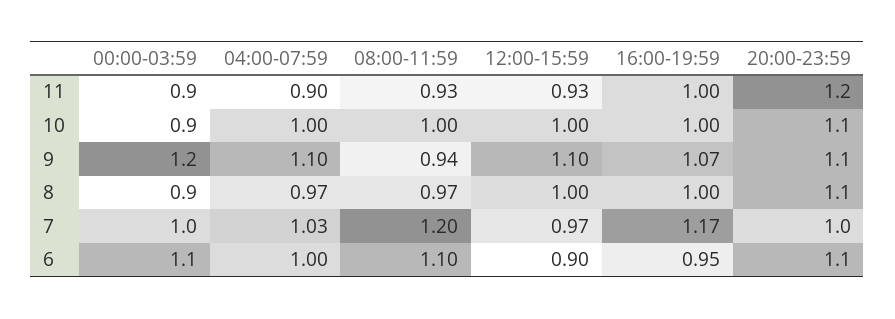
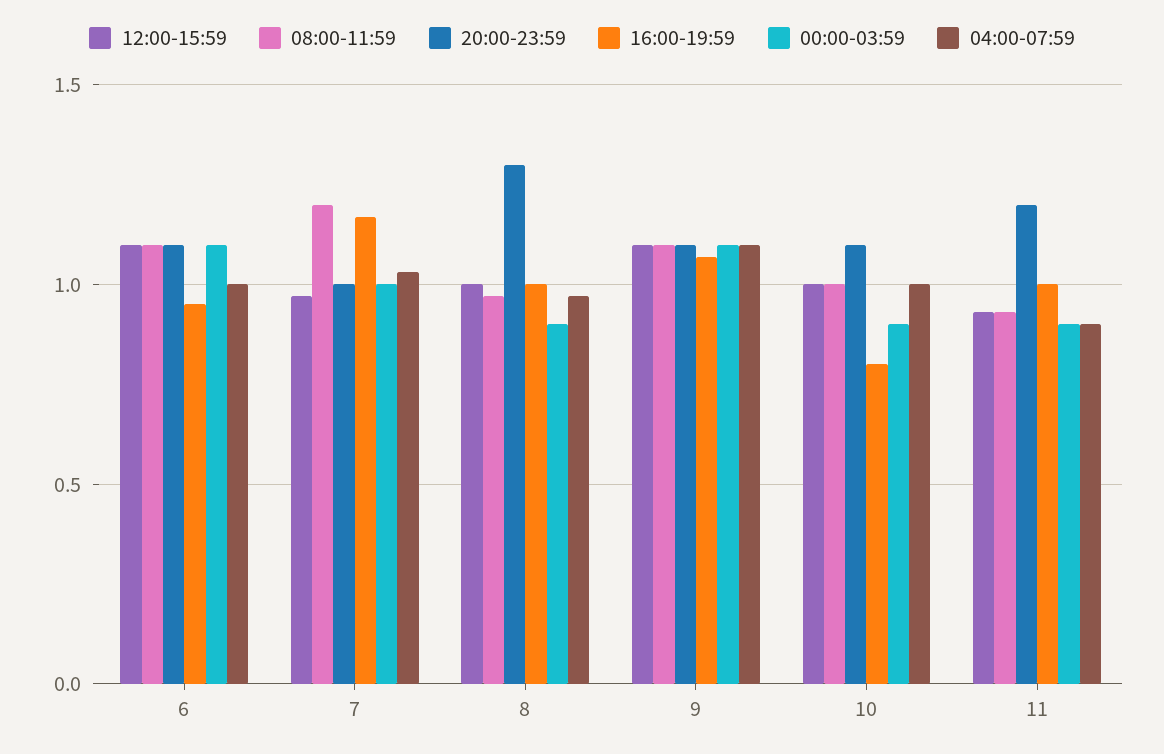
  {
    "00:00-03:59": {
      "11": 0.9,
      "10": 0.9,
-     "9": 1.2,
+     "9": 1.1,
      "8": 0.9,
      "7": 1,
      "6": 1.1
    },
    "04:00-07:59": {
      "11": 0.9,
      "10": 1,
      "9": 1.1,
      "8": 0.97,
      "7": 1.03,
      "6": 1
    },
    "08:00-11:59": {
      "11": 0.93,
      "10": 1,
-     "9": 0.94,
+     "9": 1.1,
      "8": 0.97,
      "7": 1.2,
      "6": 1.1
    },
    "12:00-15:59": {
      "11": 0.93,
      "10": 1,
      "9": 1.1,
      "8": 1,
      "7": 0.97,
-     "6": 0.9
+     "6": 1.1
    },
    "16:00-19:59": {
      "11": 1,
-     "10": 1,
+     "10": 0.8,
      "9": 1.07,
      "8": 1,
      "7": 1.17,
      "6": 0.95
    },
    "20:00-23:59": {
      "11": 1.2,
      "10": 1.1,
      "9": 1.1,
-     "8": 1.1,
+     "8": 1.3,
      "7": 1,
      "6": 1.1
    }
  }

